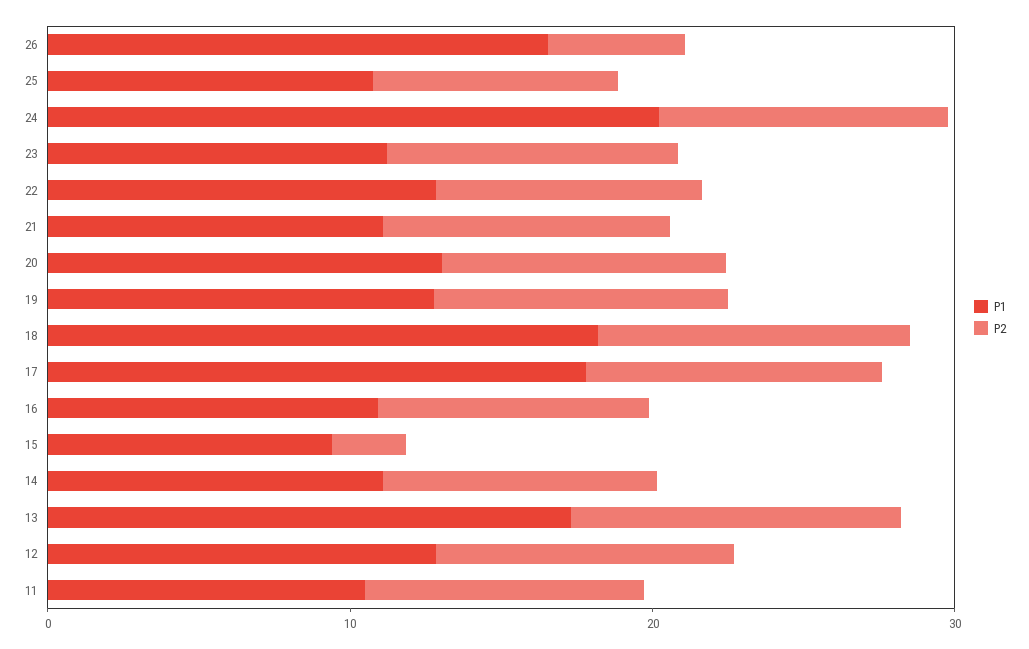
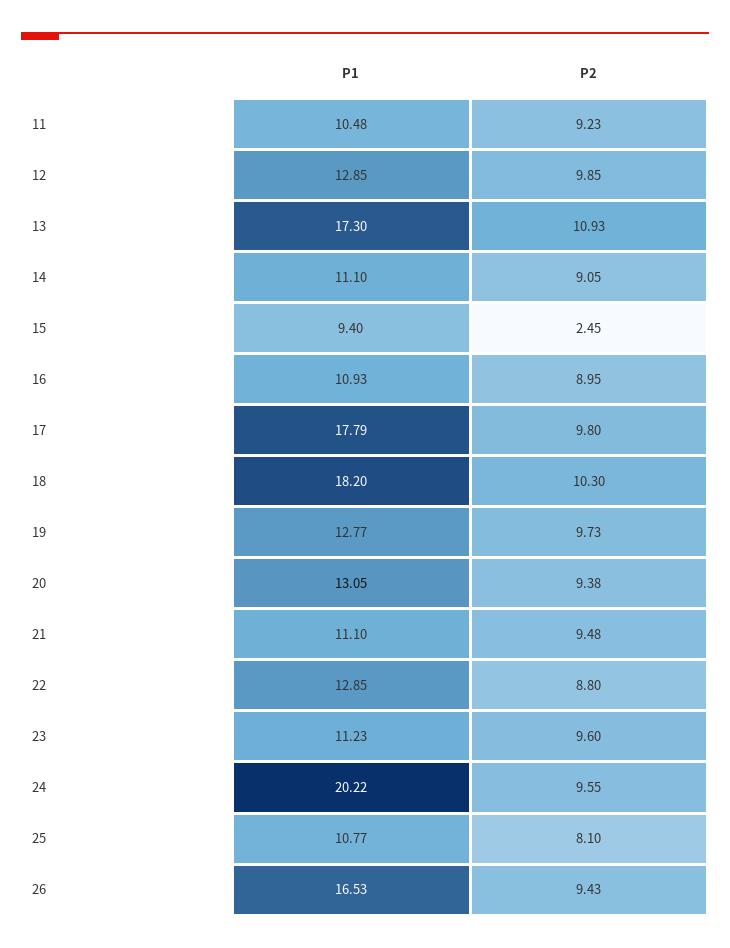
  {
    "P1": {
      "26": 16.53,
      "25": 10.77,
      "24": 20.22,
      "23": 11.23,
      "22": 12.85,
      "21": 11.1,
      "20": 13.05,
      "19": 12.77,
      "18": 18.2,
      "17": 17.79,
      "16": 10.93,
      "15": 9.4,
      "14": 11.1,
      "13": 17.3,
      "12": 12.85,
      "11": 10.48
    },
    "P2": {
-     "26": 4,
+     "26": 9.43,
      "25": 8.1,
      "24": 9.55,
      "23": 9.6,
      "22": 8.8,
      "21": 9.48,
      "20": 9.38,
      "19": 9.73,
      "18": 10.3,
      "17": 9.8,
      "16": 8.95,
      "15": 2.45,
      "14": 9.05,
      "13": 10.93,
      "12": 9.85,
      "11": 9.23
    }
  }

